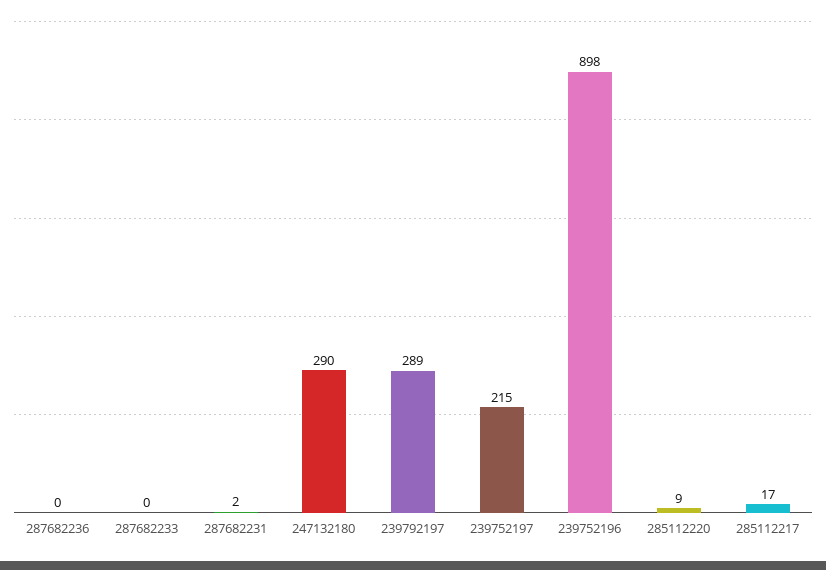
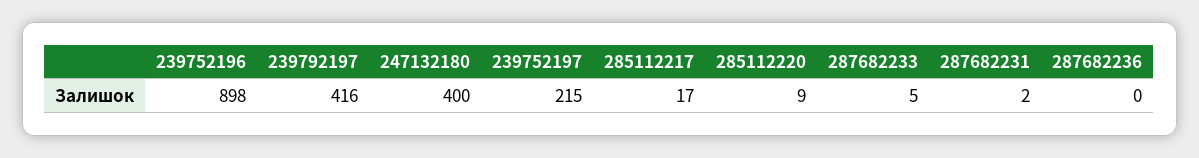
  {
    "287682236": 0,
-   "287682233": 0,
+   "287682233": 5,
    "287682231": 2,
-   "247132180": 290,
+   "247132180": 400,
-   "239792197": 289,
+   "239792197": 416,
    "239752197": 215,
    "239752196": 898,
    "285112220": 9,
    "285112217": 17
  }

